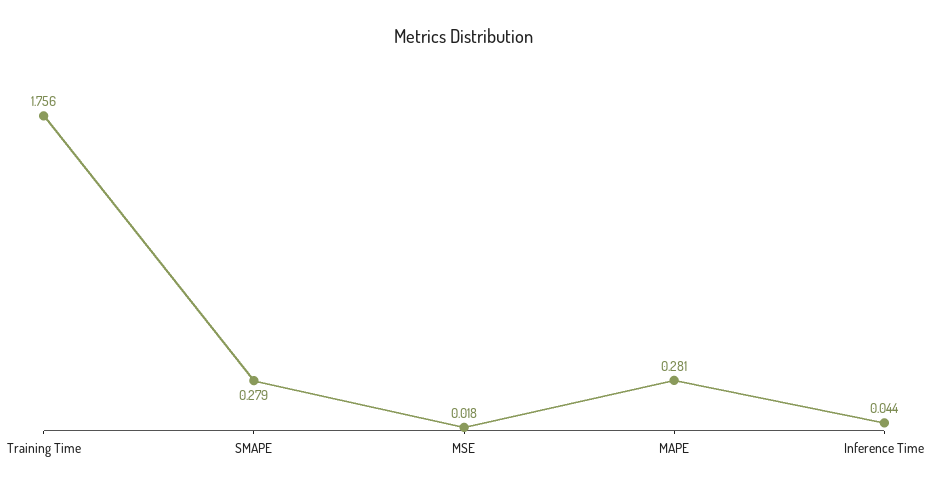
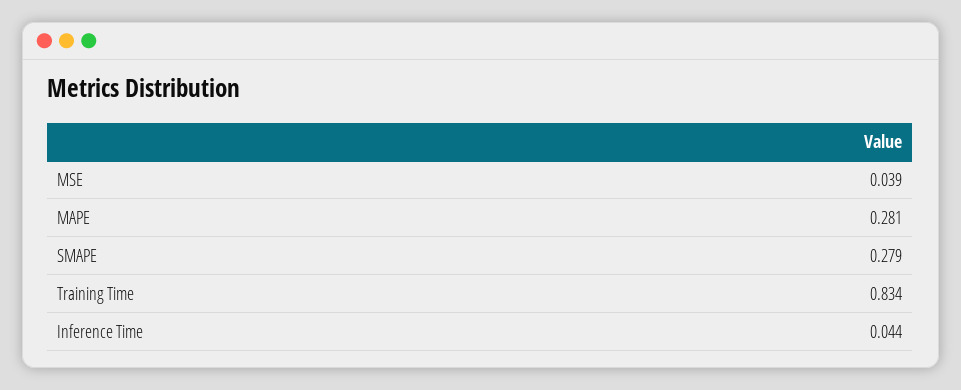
  {
-   "Training Time": 1.756,
+   "Training Time": 0.834,
    "SMAPE": 0.279,
-   "MSE": 0.018,
+   "MSE": 0.039,
    "MAPE": 0.281,
    "Inference Time": 0.044
  }

